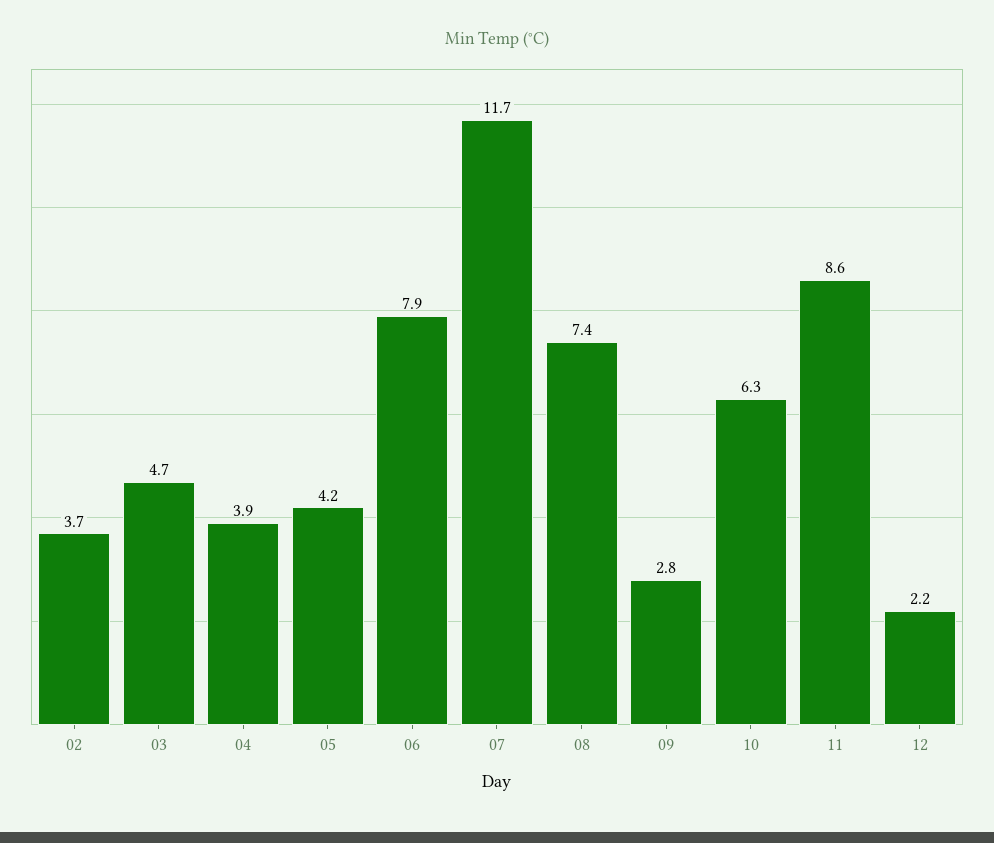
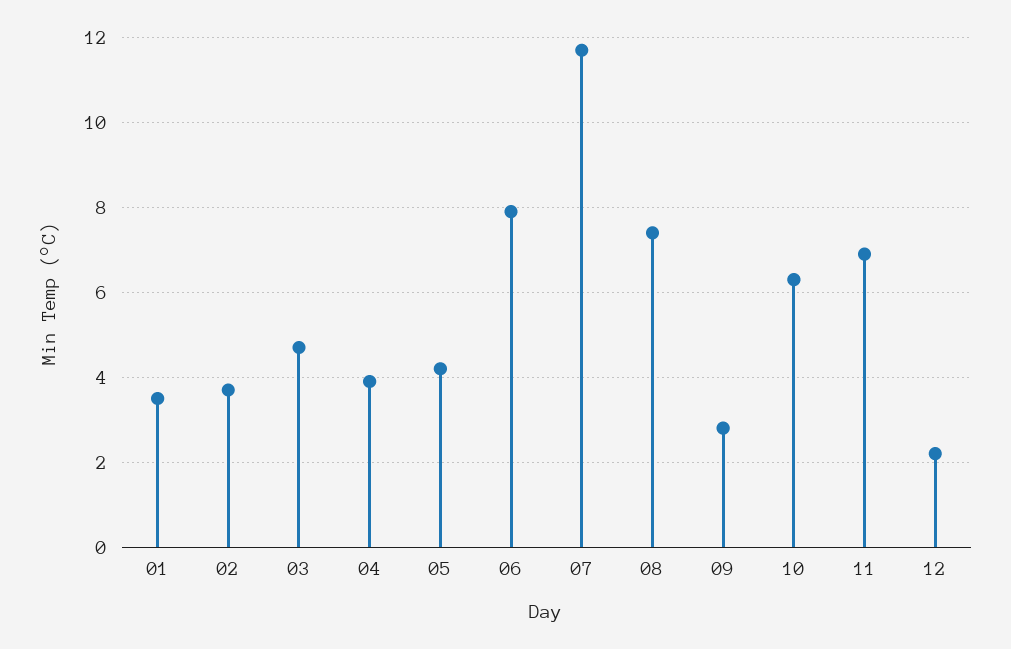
  {
    "02": 3.7,
    "03": 4.7,
    "04": 3.9,
    "05": 4.2,
    "06": 7.9,
    "07": 11.7,
    "08": 7.4,
    "09": 2.8,
    "10": 6.3,
-   "11": 8.6,
+   "11": 7,
-   "12": 2.2
+   "12": 2.2,
+   "01": 3.5
  }

